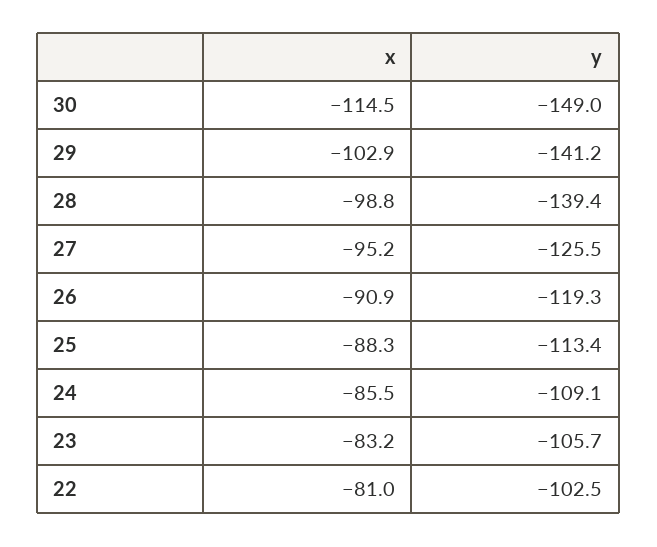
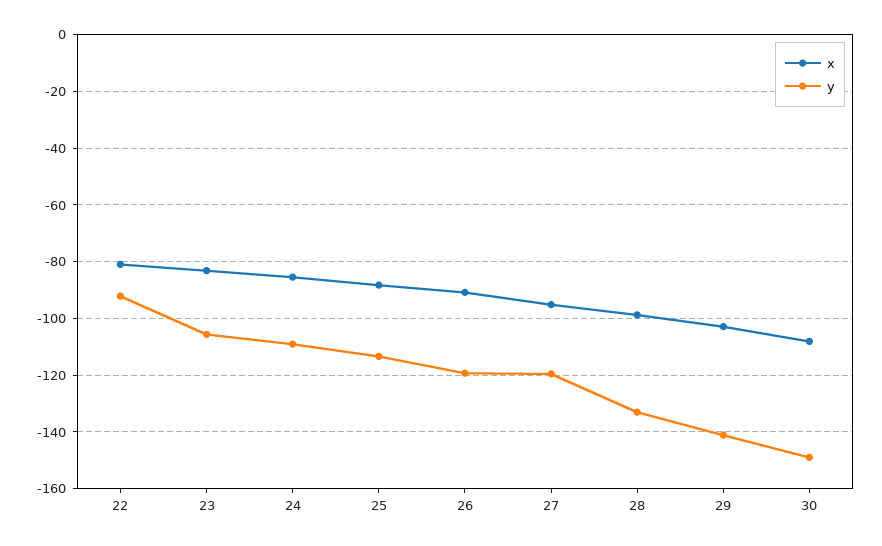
  {
    "x": {
-     "30": -114.5,
+     "30": -107.5,
      "29": -102.9,
      "28": -98.8,
      "27": -95.2,
      "26": -90.9,
      "25": -88.3,
      "24": -85.5,
      "23": -83.2,
      "22": -81
    },
    "y": {
      "30": -149,
      "29": -141.2,
-     "28": -139.4,
+     "28": -132.5,
-     "27": -125.5,
+     "27": -120,
      "26": -119.3,
      "25": -113.4,
      "24": -109.1,
      "23": -105.7,
-     "22": -102.5
+     "22": -92.5
    }
  }

